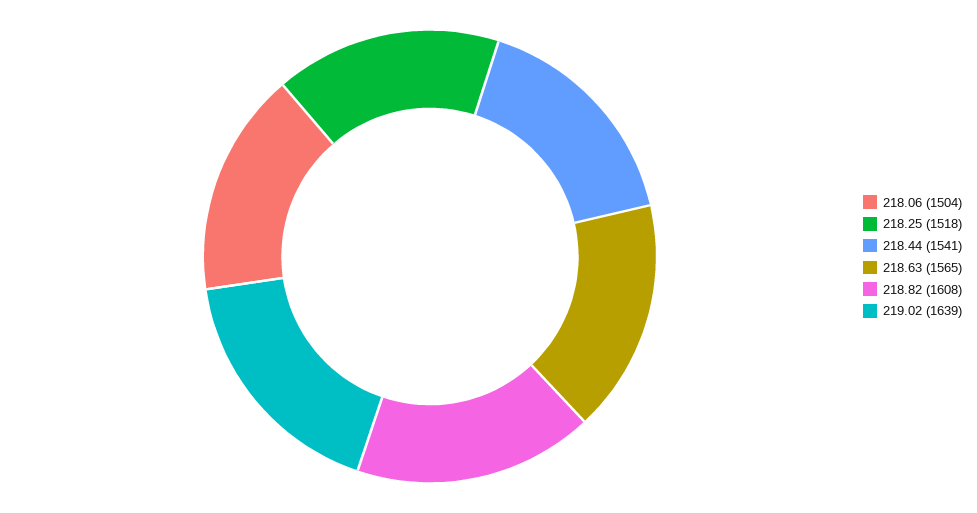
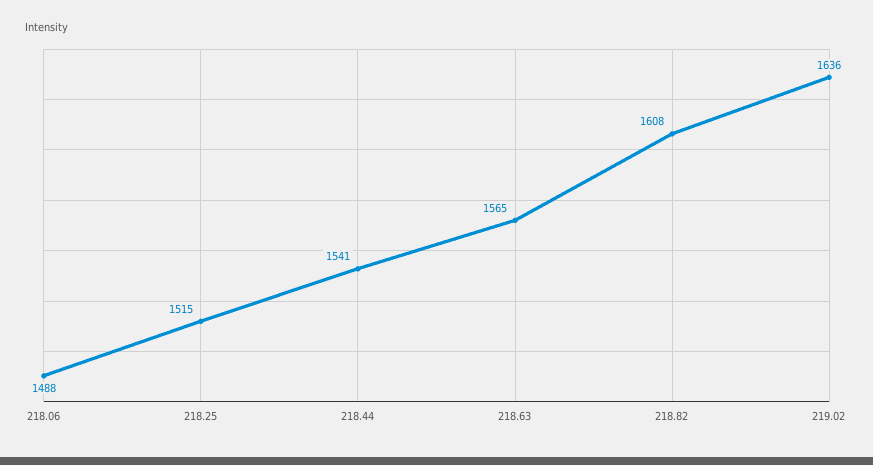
  {
-   "218.06": 1504,
+   "218.06": 1488,
-   "218.25": 1518,
+   "218.25": 1515,
    "218.44": 1541,
    "218.63": 1565,
    "218.82": 1608,
-   "219.02": 1639
+   "219.02": 1636
  }

